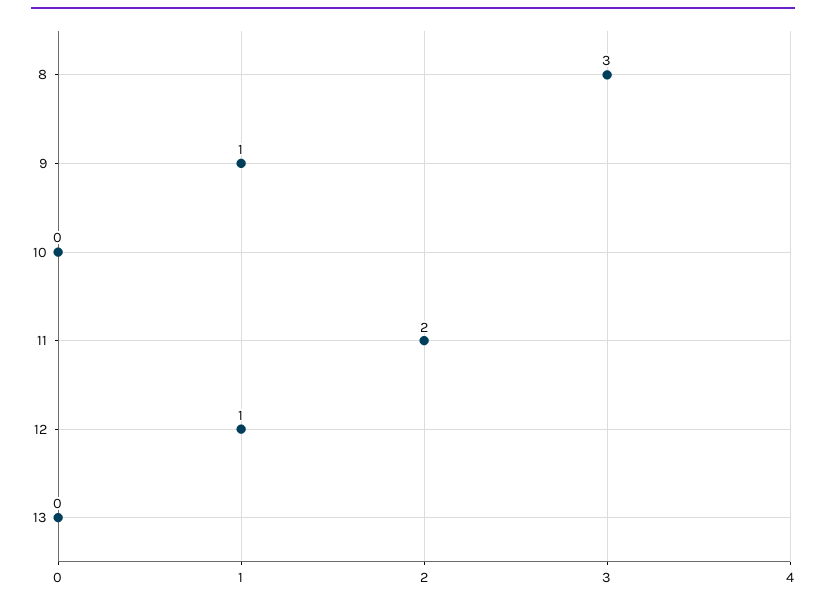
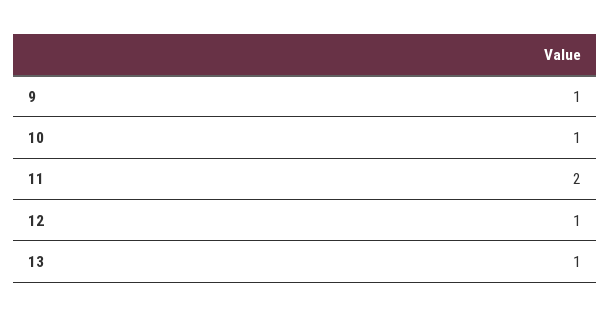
  {
-   "8": 3,
    "9": 1,
-   "10": 0,
+   "10": 1,
    "11": 2,
    "12": 1,
-   "13": 0
+   "13": 1
  }

